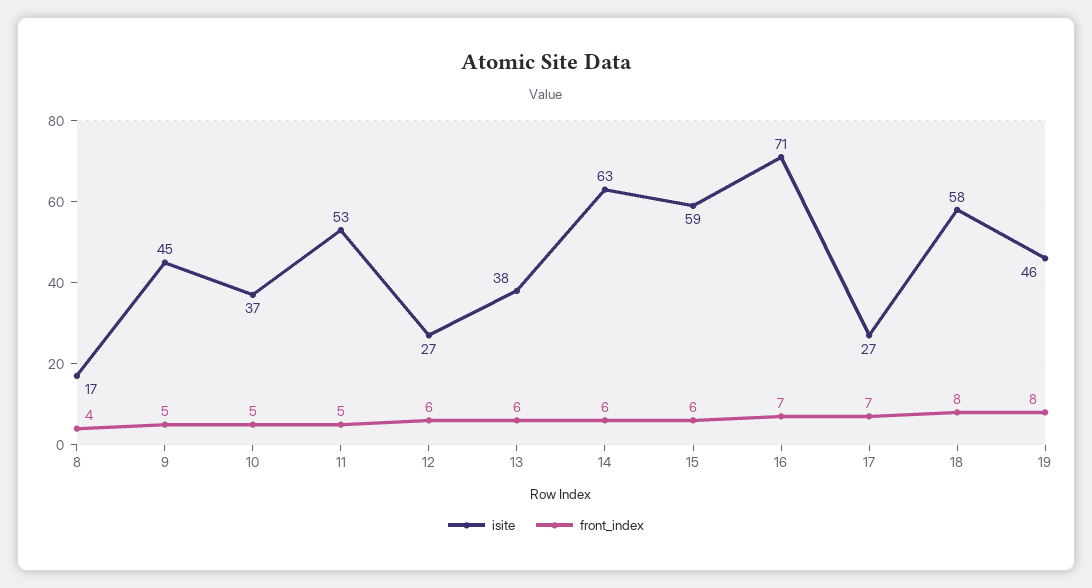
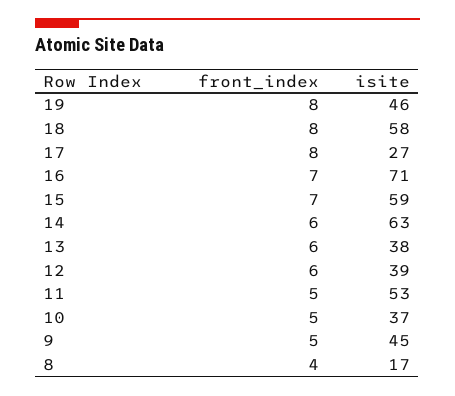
  {
    "isite": {
      "8": 17,
      "9": 45,
      "10": 37,
      "11": 53,
-     "12": 27,
+     "12": 39,
      "13": 38,
      "14": 63,
      "15": 59,
      "16": 71,
      "17": 27,
      "18": 58,
      "19": 46
    },
    "front_index": {
      "8": 4,
      "9": 5,
      "10": 5,
      "11": 5,
      "12": 6,
      "13": 6,
      "14": 6,
-     "15": 6,
+     "15": 7,
      "16": 7,
-     "17": 7,
+     "17": 8,
      "18": 8,
      "19": 8
    }
  }

